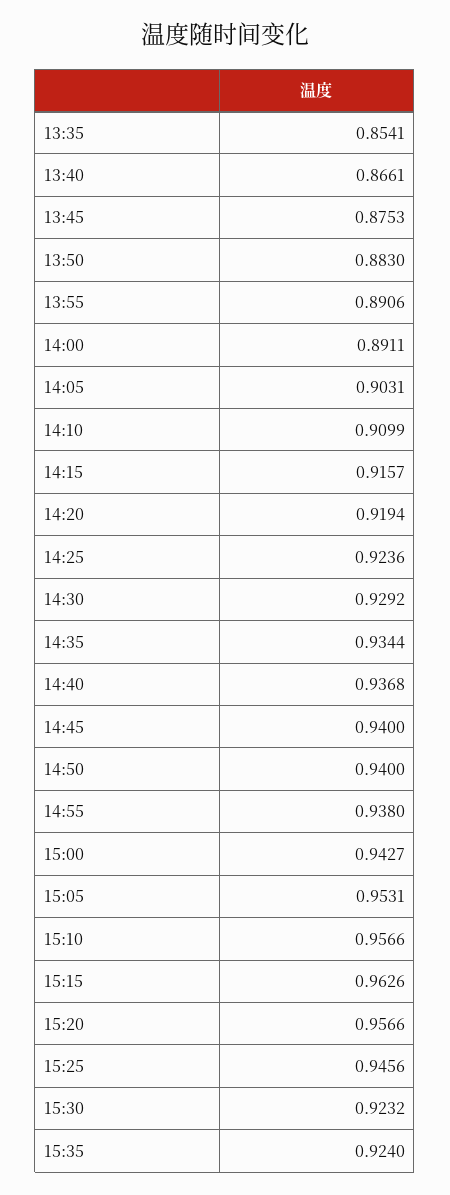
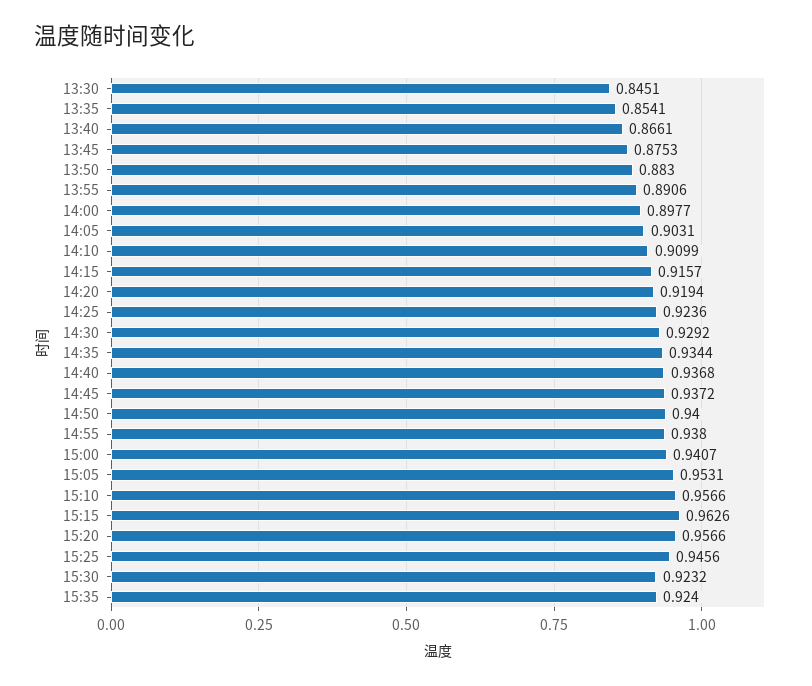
  {
    "13:35": 0.8541,
    "13:40": 0.8661,
    "13:45": 0.8753,
    "13:50": 0.883,
    "13:55": 0.8906,
-   "14:00": 0.8911,
+   "14:00": 0.8977,
    "14:05": 0.9031,
    "14:10": 0.9099,
    "14:15": 0.9157,
    "14:20": 0.9194,
    "14:25": 0.9236,
    "14:30": 0.9292,
    "14:35": 0.9344,
    "14:40": 0.9368,
-   "14:45": 0.94,
+   "14:45": 0.9372,
    "14:50": 0.94,
    "14:55": 0.938,
-   "15:00": 0.9427,
+   "15:00": 0.9407,
    "15:05": 0.9531,
    "15:10": 0.9566,
    "15:15": 0.9626,
    "15:20": 0.9566,
    "15:25": 0.9456,
    "15:30": 0.9232,
-   "15:35": 0.924
+   "15:35": 0.924,
+   "13:30": 0.8451
  }

